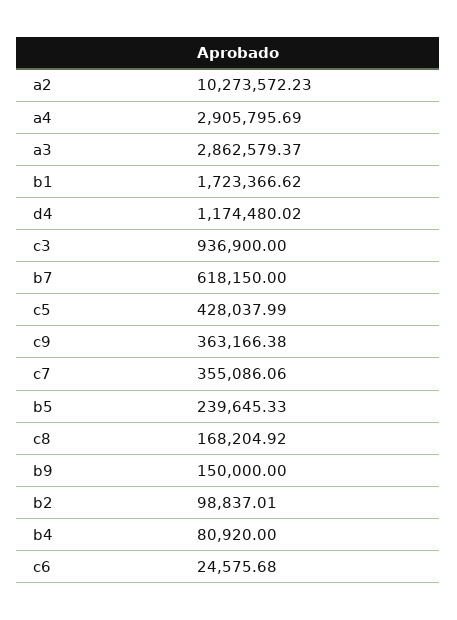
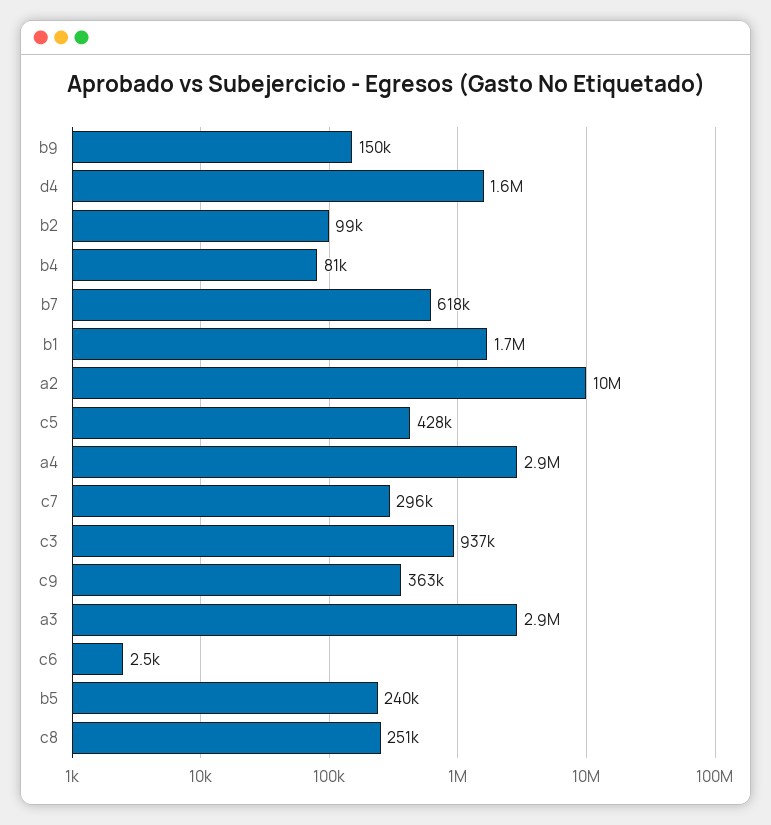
  {
    "a2": 10273572.23,
    "a4": 2905795.69,
    "a3": 2862579.37,
    "b1": 1723366.62,
-   "d4": 1174480.02,
+   "d4": 1600000,
    "c3": 936900,
    "b7": 618150,
    "c5": 428037.99,
    "c9": 363166.38,
-   "c7": 355086.06,
+   "c7": 296000,
    "b5": 239645.33,
-   "c8": 168204.92,
+   "c8": 251000,
    "b9": 150000,
    "b2": 98837.01,
    "b4": 80920,
-   "c6": 24575.68
+   "c6": 2500
  }

